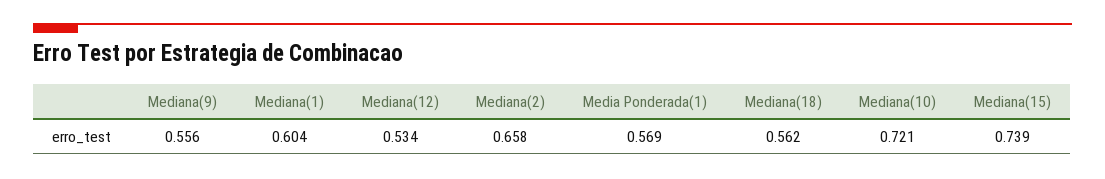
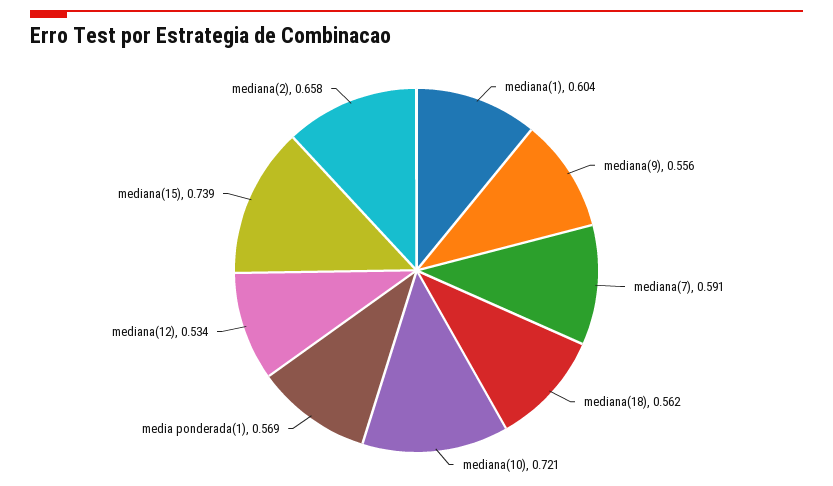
  {
    "Mediana(9)": 0.556,
    "Mediana(1)": 0.604,
    "Mediana(12)": 0.534,
    "Mediana(2)": 0.658,
    "Media Ponderada(1)": 0.569,
    "Mediana(18)": 0.562,
    "Mediana(10)": 0.721,
-   "Mediana(15)": 0.739
+   "Mediana(15)": 0.739,
+   "mediana(7)": 0.591
  }

